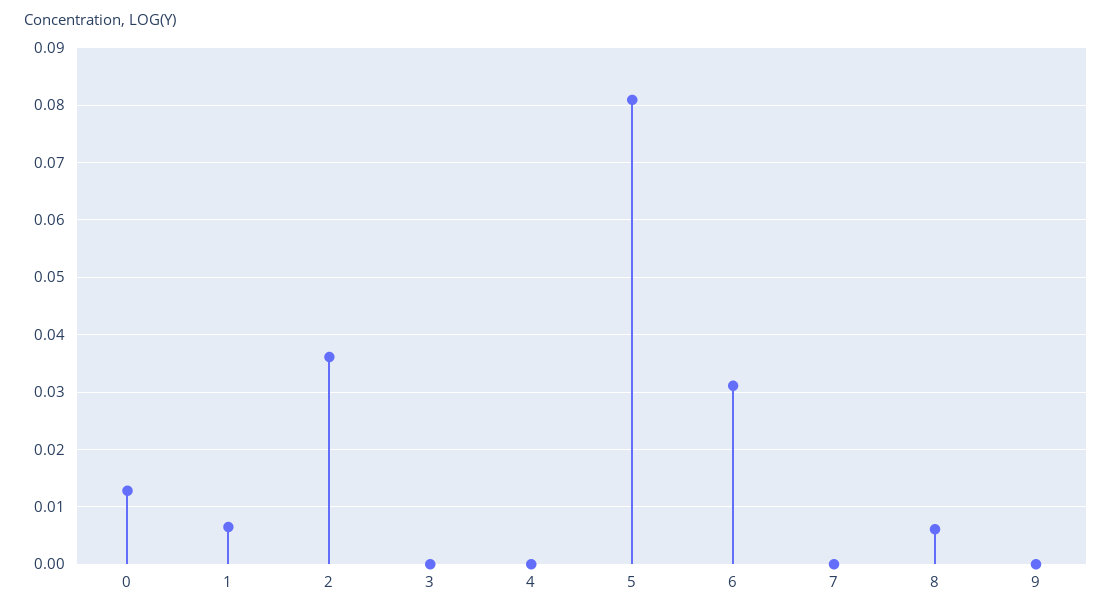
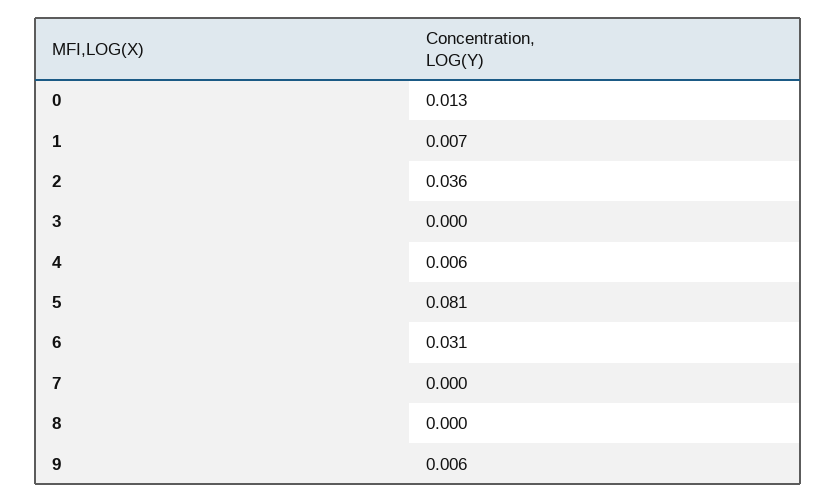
  {
    "0": 0.013,
    "1": 0.007,
    "2": 0.036,
    "3": 0,
-   "4": 0,
+   "4": 0.006,
    "5": 0.081,
    "6": 0.031,
    "7": 0,
-   "8": 0.006,
+   "8": 0,
-   "9": 0
+   "9": 0.006
  }

